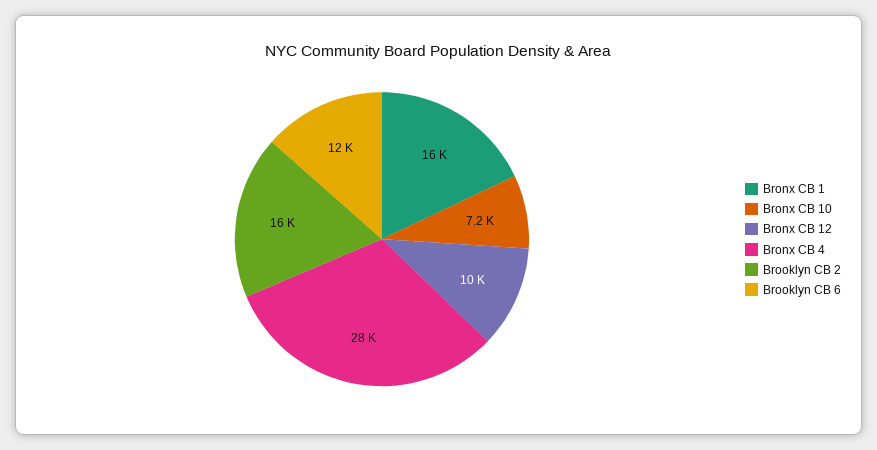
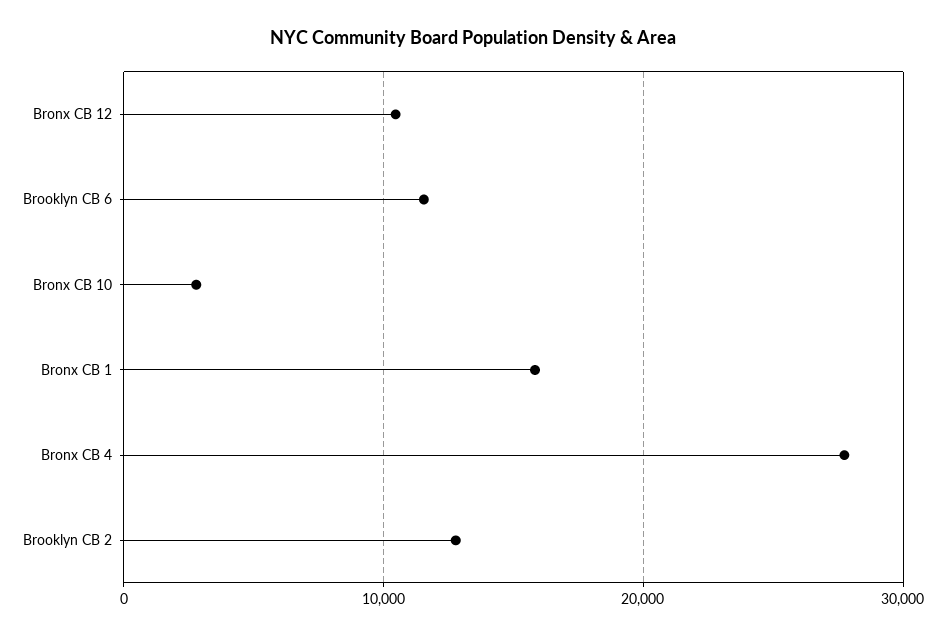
  {
    "Bronx CB 1": 16000,
-   "Bronx CB 10": 7200,
+   "Bronx CB 10": 3000,
    "Bronx CB 12": 10000,
    "Bronx CB 4": 28000,
-   "Brooklyn CB 2": 16000,
+   "Brooklyn CB 2": 13000,
    "Brooklyn CB 6": 12000
  }

